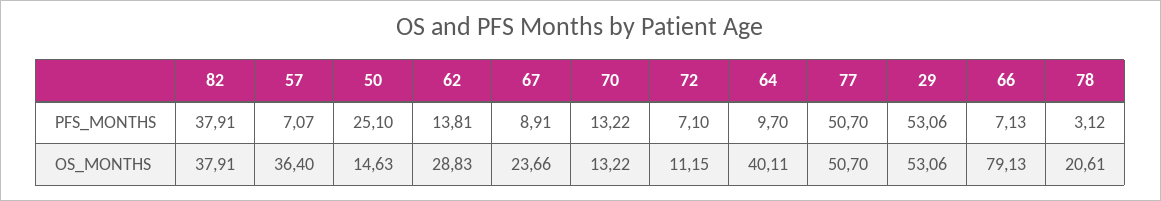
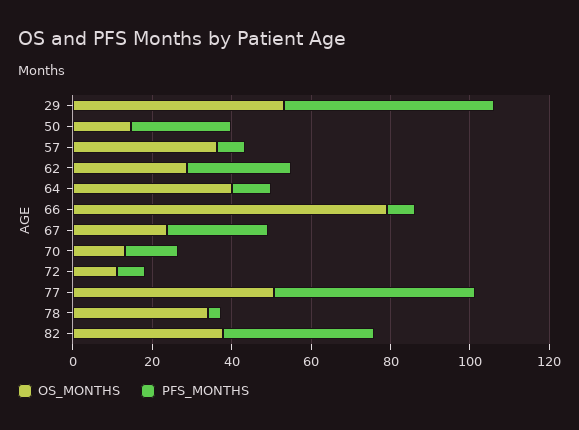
  {
    "PFS_MONTHS": {
      "82": 37.91,
      "57": 7.07,
      "50": 25.1,
-     "62": 13.81,
+     "62": 25,
-     "67": 8.91,
+     "67": 25,
      "70": 13.22,
      "72": 7.1,
      "64": 9.7,
      "77": 50.7,
      "29": 53.06,
      "66": 7.13,
      "78": 3.12
    },
    "OS_MONTHS": {
      "82": 37.91,
      "57": 36.4,
      "50": 14.63,
      "62": 28.83,
      "67": 23.66,
      "70": 13.22,
      "72": 11.15,
      "64": 40.11,
      "77": 50.7,
      "29": 53.06,
      "66": 79.13,
-     "78": 20.61
+     "78": 35
    }
  }

